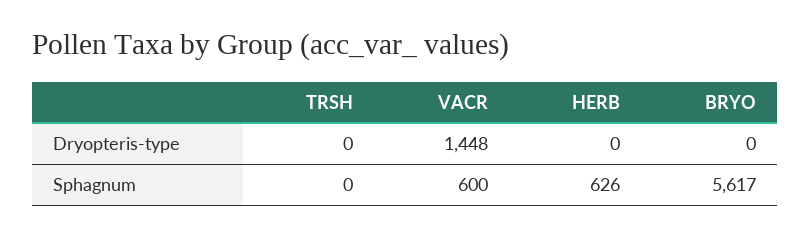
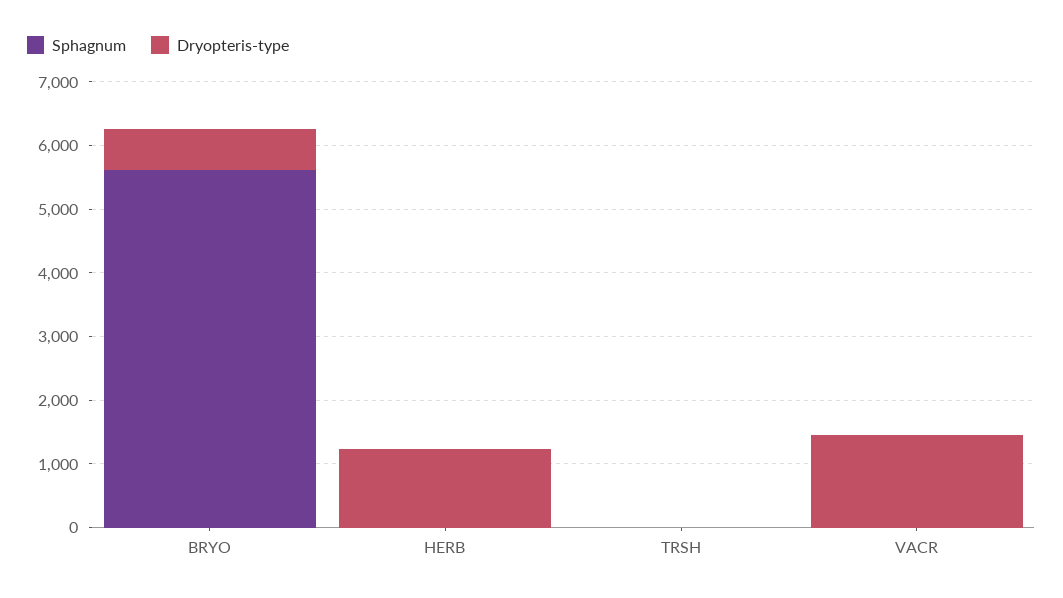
  {
    "Dryopteris-type": {
      "TRSH": 0,
      "VACR": 1448,
-     "HERB": 0,
+     "HERB": 1200,
-     "BRYO": 0
+     "BRYO": 600
    },
    "Sphagnum": {
      "TRSH": 0,
-     "VACR": 600,
+     "VACR": 0,
-     "HERB": 626,
+     "HERB": 0,
      "BRYO": 5617
    }
  }

